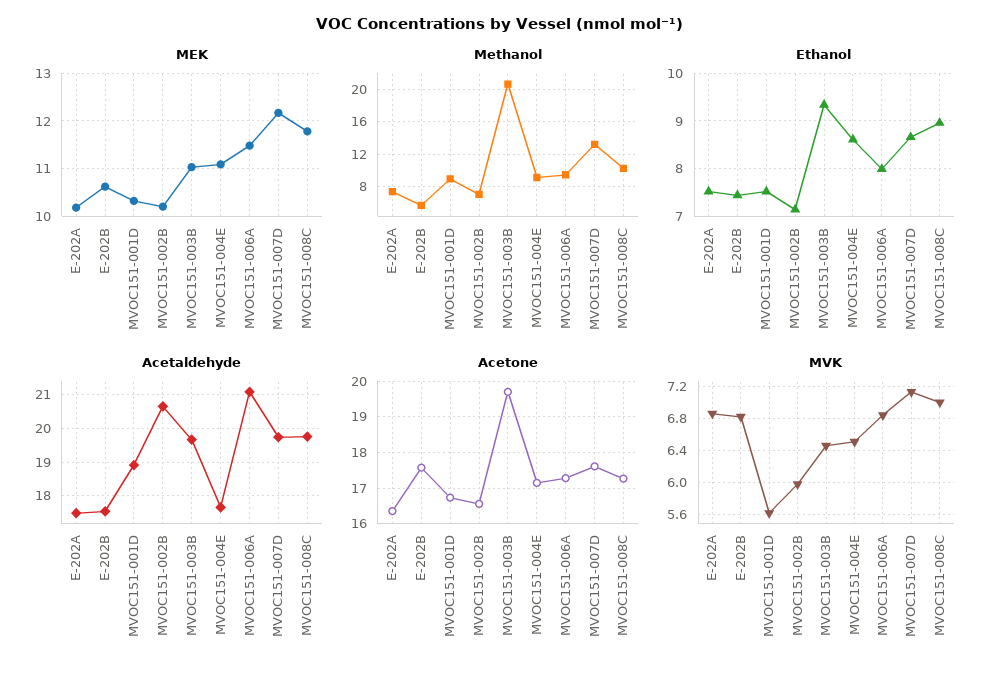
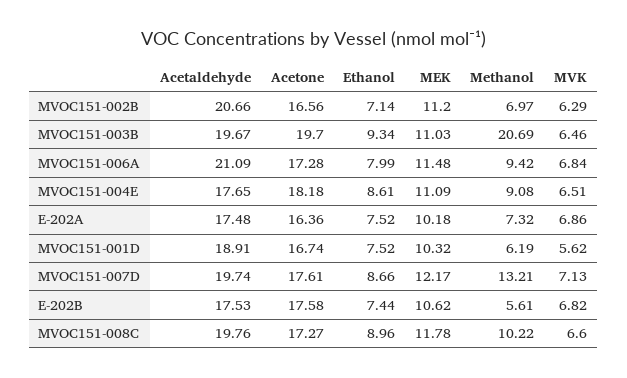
  {
    "MEK": {
      "E-202A": 10.18,
      "E-202B": 10.62,
      "MVOC151-001D": 10.32,
-     "MVOC151-002B": 10.2,
+     "MVOC151-002B": 11.2,
      "MVOC151-003B": 11.03,
      "MVOC151-004E": 11.09,
      "MVOC151-006A": 11.48,
      "MVOC151-007D": 12.17,
      "MVOC151-008C": 11.78
    },
    "Methanol": {
      "E-202A": 7.32,
      "E-202B": 5.61,
-     "MVOC151-001D": 9,
+     "MVOC151-001D": 6.19,
      "MVOC151-002B": 6.97,
      "MVOC151-003B": 20.69,
      "MVOC151-004E": 9.08,
      "MVOC151-006A": 9.42,
      "MVOC151-007D": 13.21,
      "MVOC151-008C": 10.22
    },
    "Ethanol": {
      "E-202A": 7.52,
      "E-202B": 7.44,
      "MVOC151-001D": 7.52,
      "MVOC151-002B": 7.14,
      "MVOC151-003B": 9.34,
      "MVOC151-004E": 8.61,
      "MVOC151-006A": 7.99,
      "MVOC151-007D": 8.66,
      "MVOC151-008C": 8.96
    },
    "Acetaldehyde": {
      "E-202A": 17.48,
      "E-202B": 17.53,
      "MVOC151-001D": 18.91,
      "MVOC151-002B": 20.66,
      "MVOC151-003B": 19.67,
      "MVOC151-004E": 17.65,
      "MVOC151-006A": 21.09,
      "MVOC151-007D": 19.74,
      "MVOC151-008C": 19.76
    },
    "Acetone": {
      "E-202A": 16.36,
      "E-202B": 17.58,
      "MVOC151-001D": 16.74,
      "MVOC151-002B": 16.56,
      "MVOC151-003B": 19.7,
-     "MVOC151-004E": 17.2,
+     "MVOC151-004E": 18.18,
      "MVOC151-006A": 17.28,
      "MVOC151-007D": 17.61,
      "MVOC151-008C": 17.27
    },
    "MVK": {
      "E-202A": 6.86,
      "E-202B": 6.82,
      "MVOC151-001D": 5.62,
-     "MVOC151-002B": 6,
+     "MVOC151-002B": 6.29,
      "MVOC151-003B": 6.46,
      "MVOC151-004E": 6.51,
      "MVOC151-006A": 6.84,
      "MVOC151-007D": 7.13,
-     "MVOC151-008C": 7
+     "MVOC151-008C": 6.6
    }
  }

